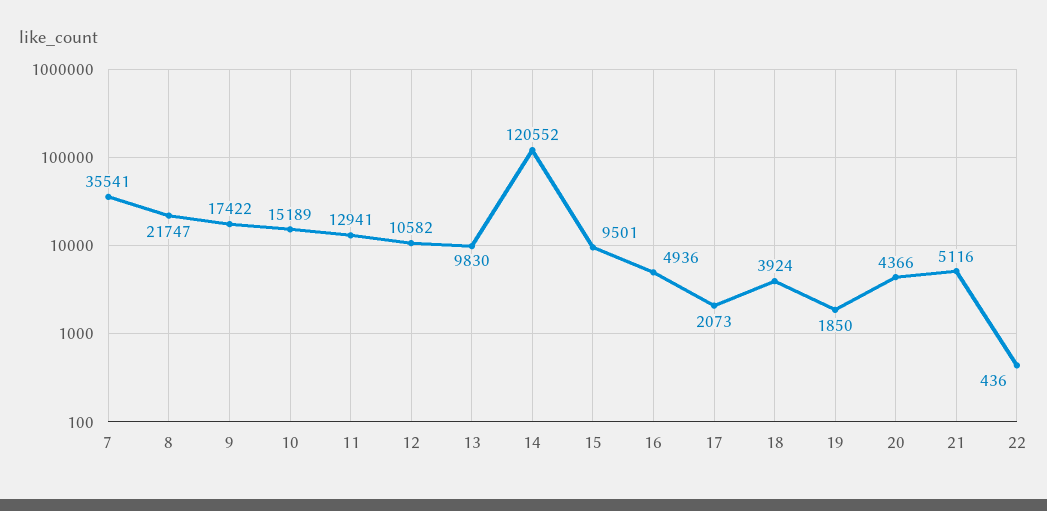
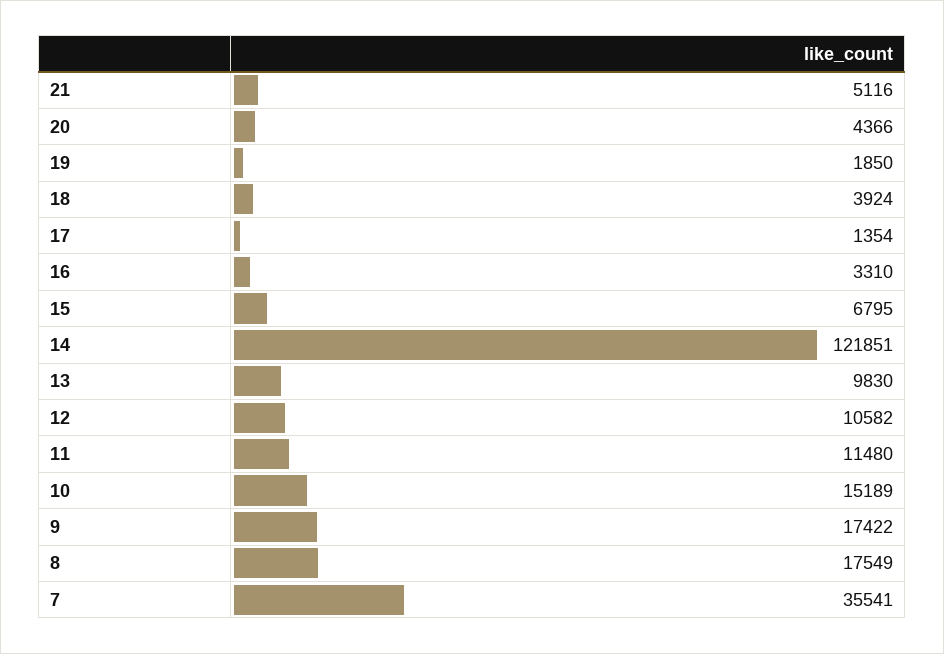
  {
    "7": 35541,
-   "8": 21747,
+   "8": 17549,
    "9": 17422,
    "10": 15189,
-   "11": 12941,
+   "11": 11480,
    "12": 10582,
    "13": 9830,
-   "14": 120552,
+   "14": 121851,
-   "15": 9501,
+   "15": 6795,
-   "16": 4936,
+   "16": 3310,
-   "17": 2073,
+   "17": 1354,
    "18": 3924,
    "19": 1850,
    "20": 4366,
-   "21": 5116,
+   "21": 5116
-   "22": 436
  }

